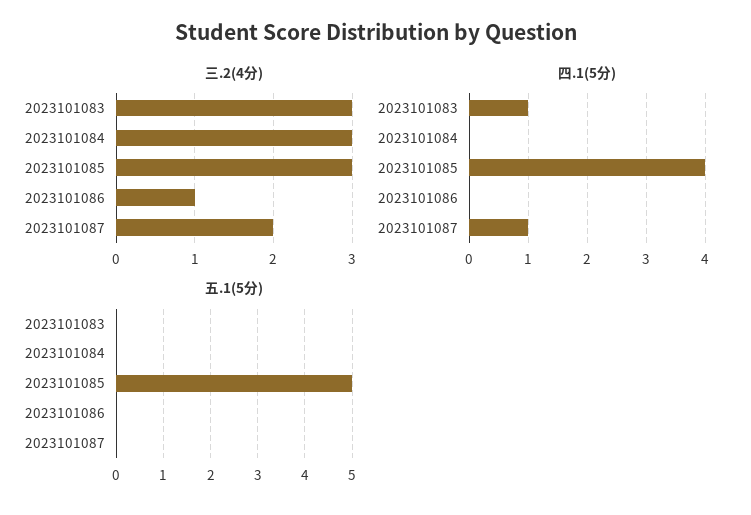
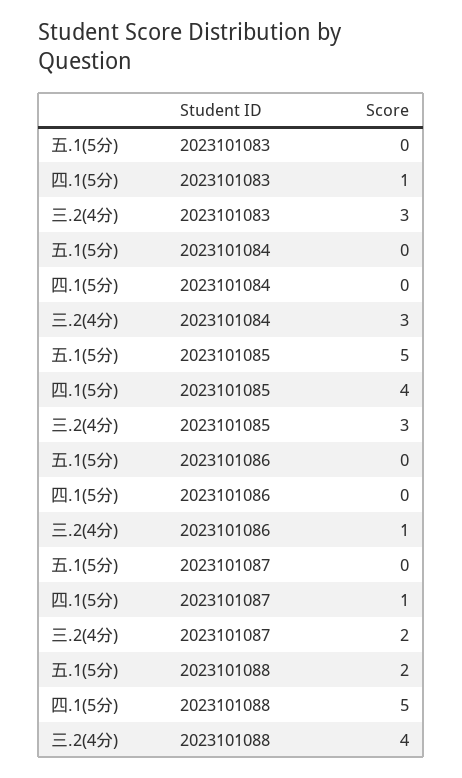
  {
    "三.2(4分)": {
      "2023101083": 3,
      "2023101084": 3,
      "2023101085": 3,
      "2023101086": 1,
-     "2023101087": 2
+     "2023101087": 2,
+     "2023101088": 4
    },
    "四.1(5分)": {
      "2023101083": 1,
      "2023101084": 0,
      "2023101085": 4,
      "2023101086": 0,
-     "2023101087": 1
+     "2023101087": 1,
+     "2023101088": 5
    },
    "五.1(5分)": {
      "2023101083": 0,
      "2023101084": 0,
      "2023101085": 5,
      "2023101086": 0,
-     "2023101087": 0
+     "2023101087": 0,
+     "2023101088": 2
    }
  }

